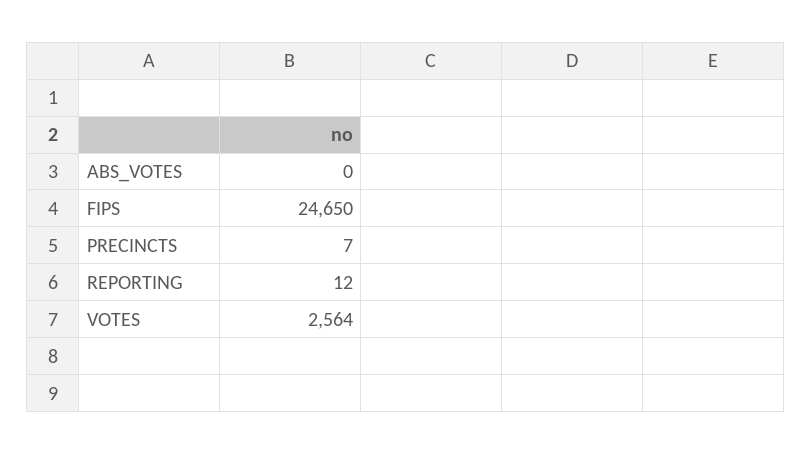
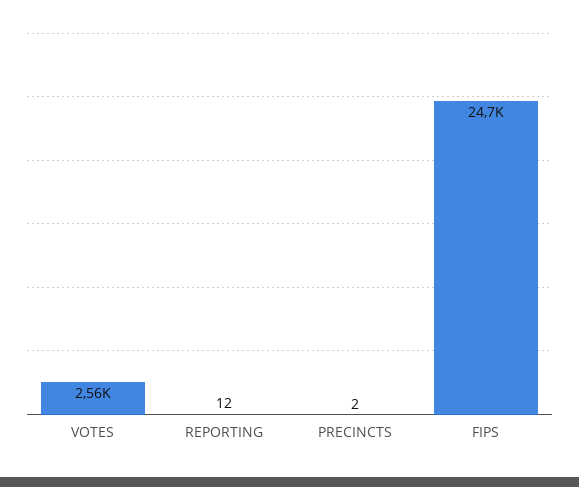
  {
-   "ABS_VOTES": 0,
    "FIPS": 24650,
-   "PRECINCTS": 7,
+   "PRECINCTS": 2,
    "REPORTING": 12,
    "VOTES": 2564
  }

